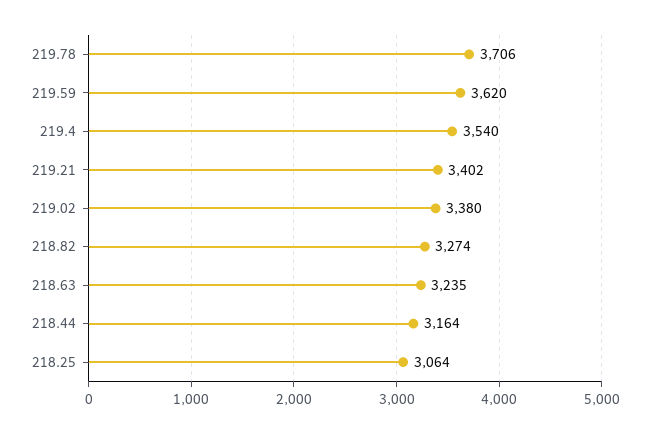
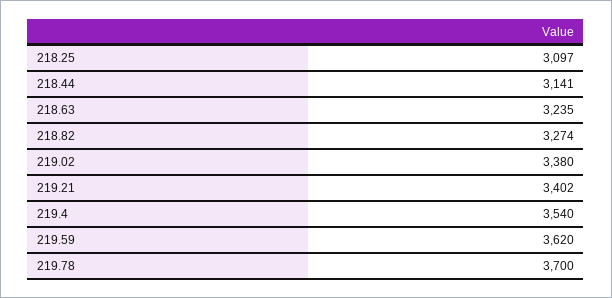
  {
-   "219.78": 3706,
+   "219.78": 3700,
    "219.59": 3620,
    "219.4": 3540,
    "219.21": 3402,
    "219.02": 3380,
    "218.82": 3274,
    "218.63": 3235,
-   "218.44": 3164,
+   "218.44": 3141,
-   "218.25": 3064
+   "218.25": 3097
  }

